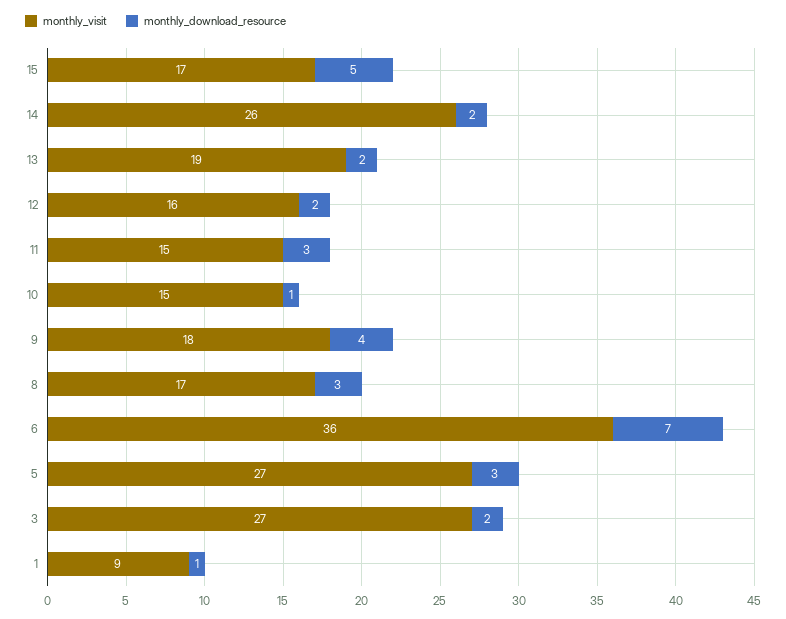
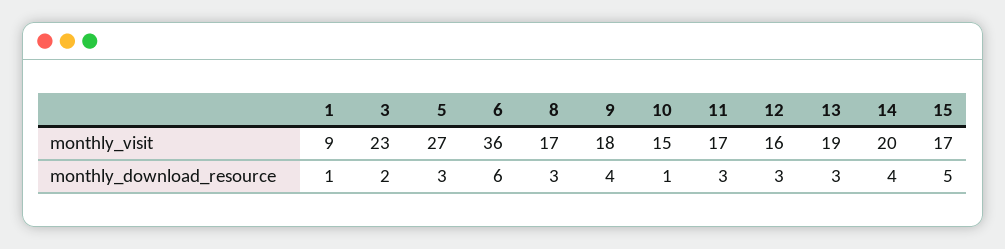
  {
    "monthly_visit": {
      "15": 17,
-     "14": 26,
+     "14": 20,
      "13": 19,
      "12": 16,
-     "11": 15,
+     "11": 17,
      "10": 15,
      "9": 18,
      "8": 17,
      "6": 36,
      "5": 27,
-     "3": 27,
+     "3": 23,
      "1": 9
    },
    "monthly_download_resource": {
      "15": 5,
-     "14": 2,
+     "14": 4,
-     "13": 2,
+     "13": 3,
-     "12": 2,
+     "12": 3,
      "11": 3,
      "10": 1,
      "9": 4,
      "8": 3,
-     "6": 7,
+     "6": 6,
      "5": 3,
      "3": 2,
      "1": 1
    }
  }

